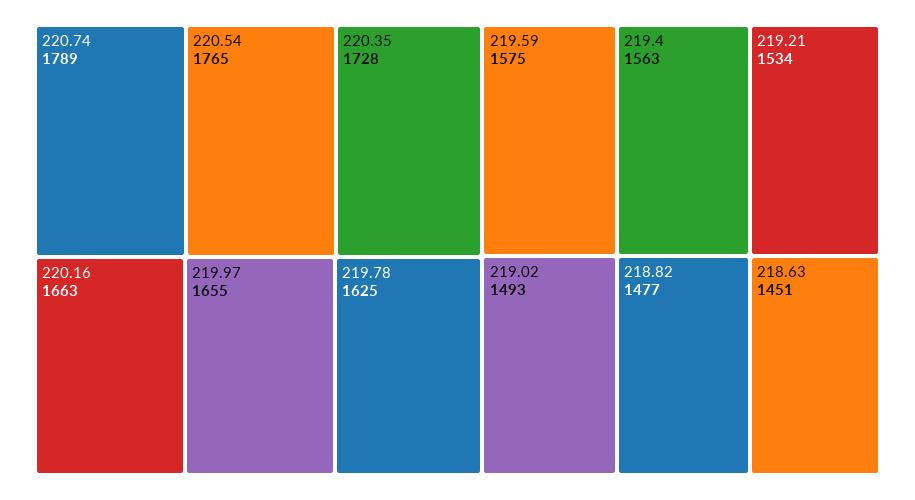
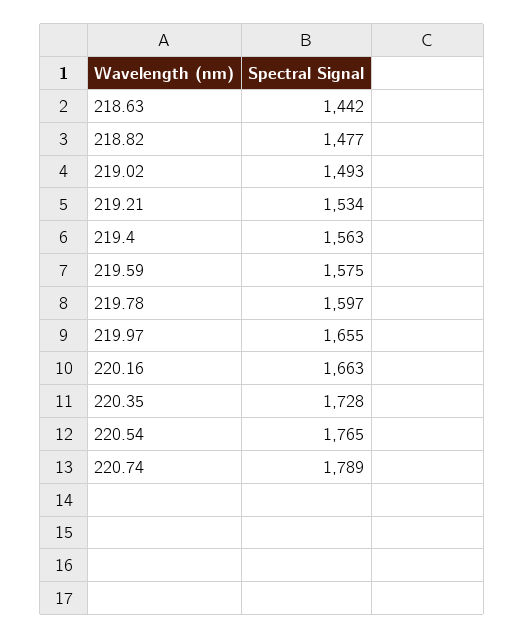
  {
    "220.74": 1789,
    "220.54": 1765,
    "220.35": 1728,
    "220.16": 1663,
    "219.97": 1655,
-   "219.78": 1625,
+   "219.78": 1597,
    "219.59": 1575,
    "219.4": 1563,
    "219.21": 1534,
    "219.02": 1493,
    "218.82": 1477,
-   "218.63": 1451
+   "218.63": 1442
  }

